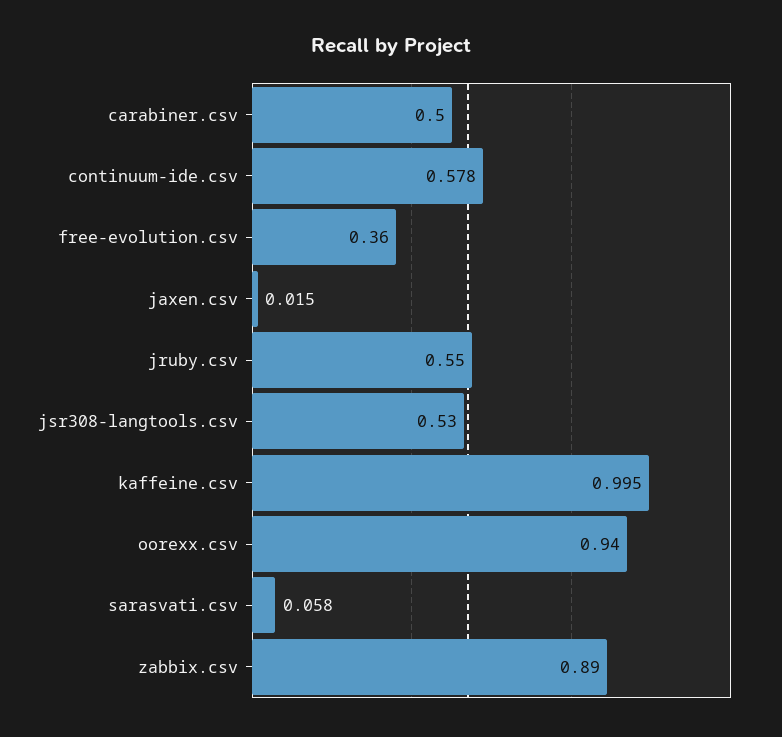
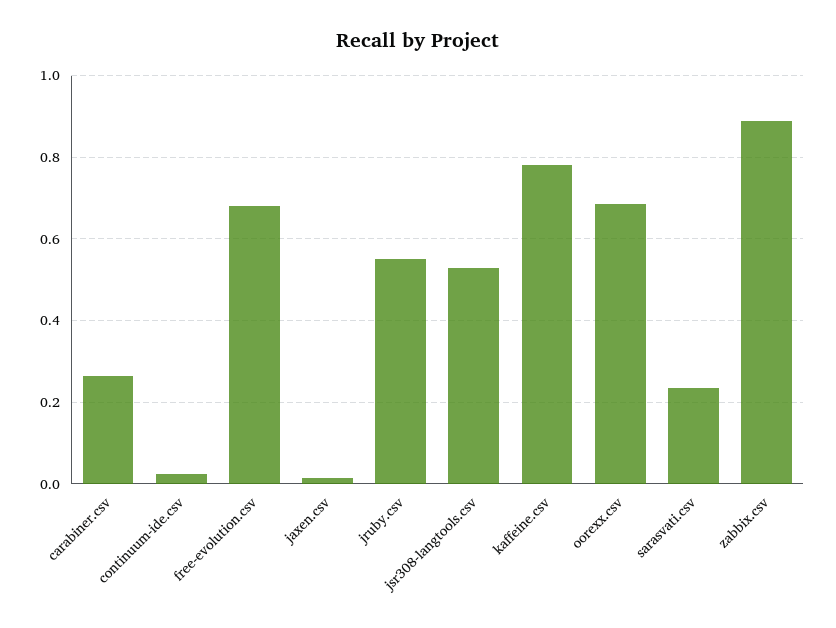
  {
-   "carabiner.csv": 0.5,
+   "carabiner.csv": 0.26,
-   "continuum-ide.csv": 0.578,
+   "continuum-ide.csv": 0.02,
-   "free-evolution.csv": 0.36,
+   "free-evolution.csv": 0.68,
    "jaxen.csv": 0.015,
    "jruby.csv": 0.55,
    "jsr308-langtools.csv": 0.53,
-   "kaffeine.csv": 0.995,
+   "kaffeine.csv": 0.78,
-   "oorexx.csv": 0.94,
+   "oorexx.csv": 0.68,
-   "sarasvati.csv": 0.058,
+   "sarasvati.csv": 0.24,
    "zabbix.csv": 0.89
  }

